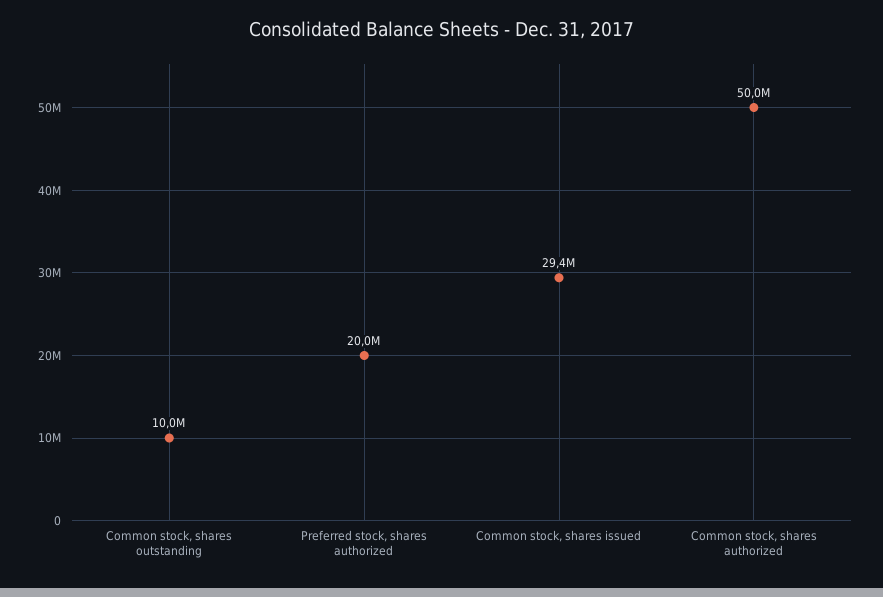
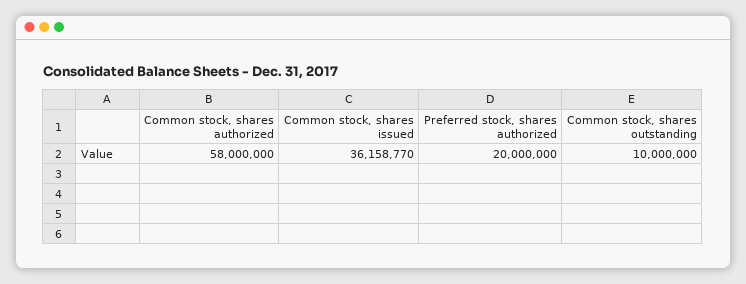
  {
    "Common stock, shares outstanding": 10000000,
    "Preferred stock, shares authorized": 20000000,
-   "Common stock, shares issued": 29400000,
+   "Common stock, shares issued": 36158770,
-   "Common stock, shares authorized": 50000000
+   "Common stock, shares authorized": 58000000
  }

